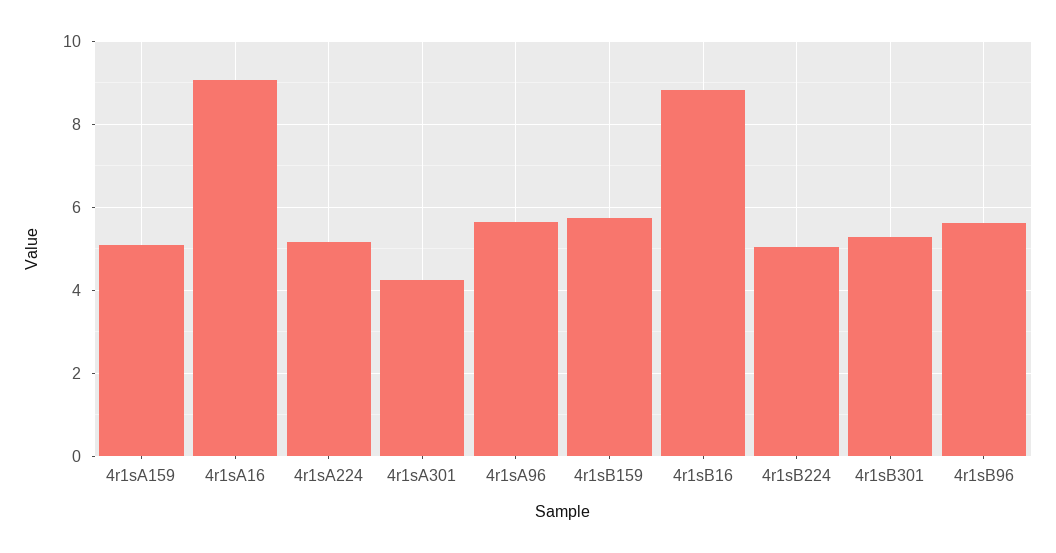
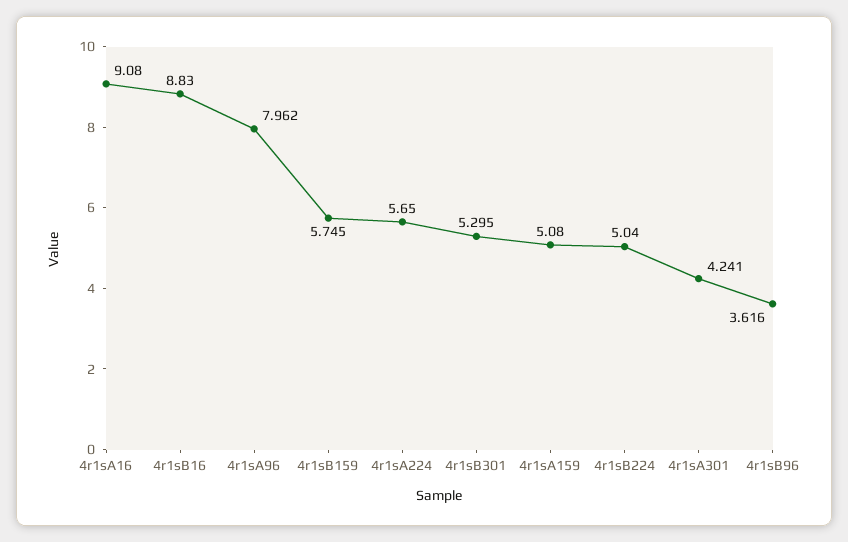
  {
    "4r1sA159": 5.08,
    "4r1sA16": 9.08,
-   "4r1sA224": 5.2,
+   "4r1sA224": 5.65,
    "4r1sA301": 4.241,
-   "4r1sA96": 5.6,
+   "4r1sA96": 7.962,
    "4r1sB159": 5.745,
    "4r1sB16": 8.83,
    "4r1sB224": 5.04,
    "4r1sB301": 5.295,
-   "4r1sB96": 5.6
+   "4r1sB96": 3.616
  }

